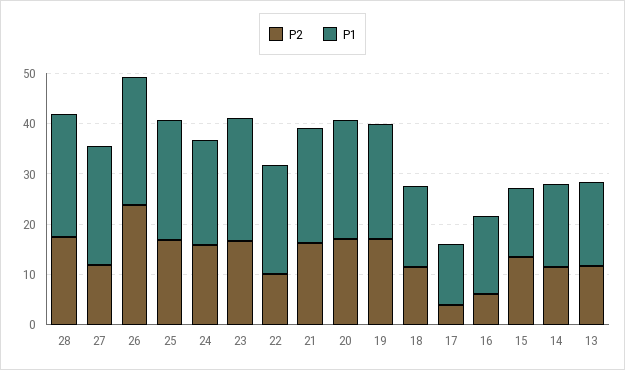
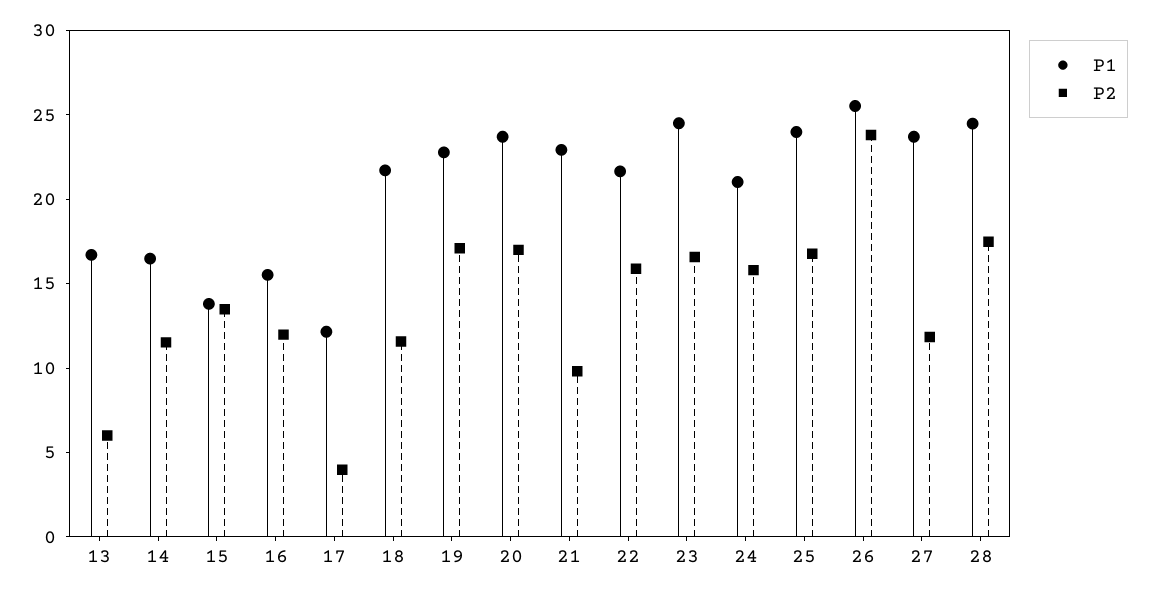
  {
    "P2": {
      "28": 17,
      "27": 12,
      "26": 24,
      "25": 17,
      "24": 16,
      "23": 17,
-     "22": 10,
+     "22": 16,
-     "21": 16,
+     "21": 10,
      "20": 17,
      "19": 17,
      "18": 12,
      "17": 4,
-     "16": 6,
+     "16": 12,
      "15": 13,
      "14": 12,
-     "13": 12
+     "13": 6
    },
    "P1": {
      "28": 24,
      "27": 24,
      "26": 26,
      "25": 24,
      "24": 21,
      "23": 25,
      "22": 22,
      "21": 23,
      "20": 24,
      "19": 23,
-     "18": 16,
+     "18": 22,
      "17": 12,
      "16": 16,
      "15": 14,
      "14": 16,
      "13": 17
    }
  }

